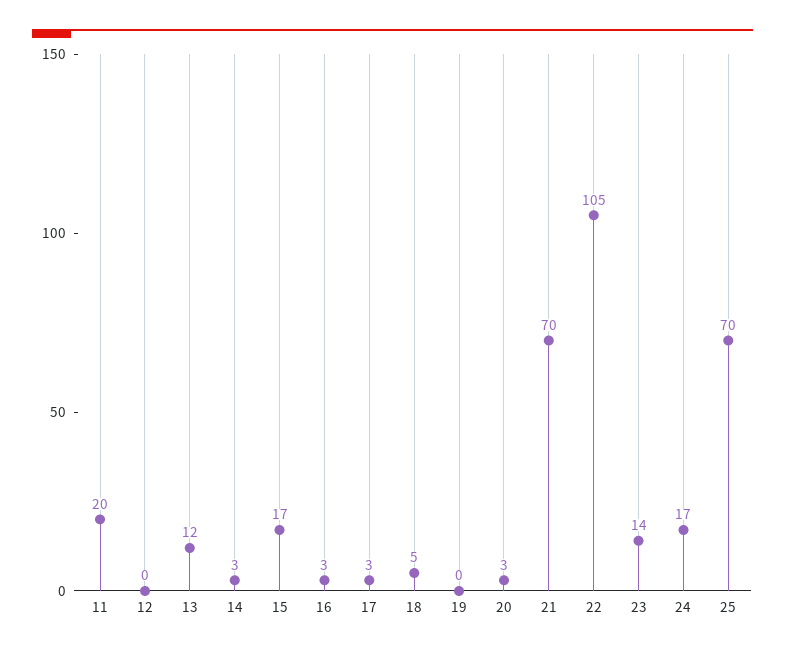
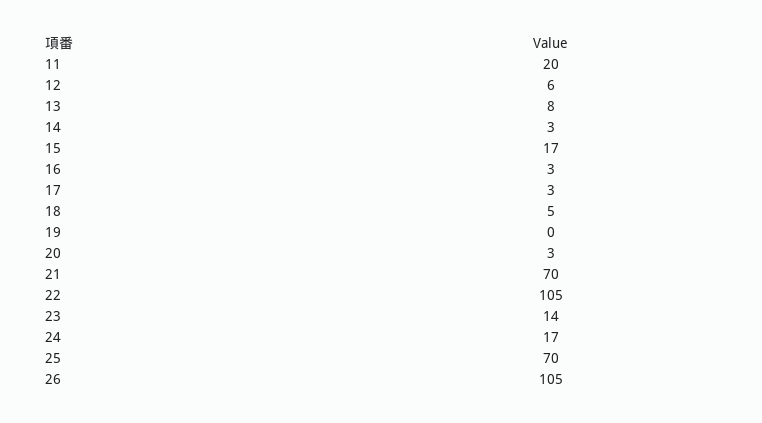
  {
    "11": 20,
-   "12": 0,
+   "12": 6,
-   "13": 12,
+   "13": 8,
    "14": 3,
    "15": 17,
    "16": 3,
    "17": 3,
    "18": 5,
    "19": 0,
    "20": 3,
    "21": 70,
    "22": 105,
    "23": 14,
    "24": 17,
-   "25": 70
+   "25": 70,
+   "26": 105
  }

